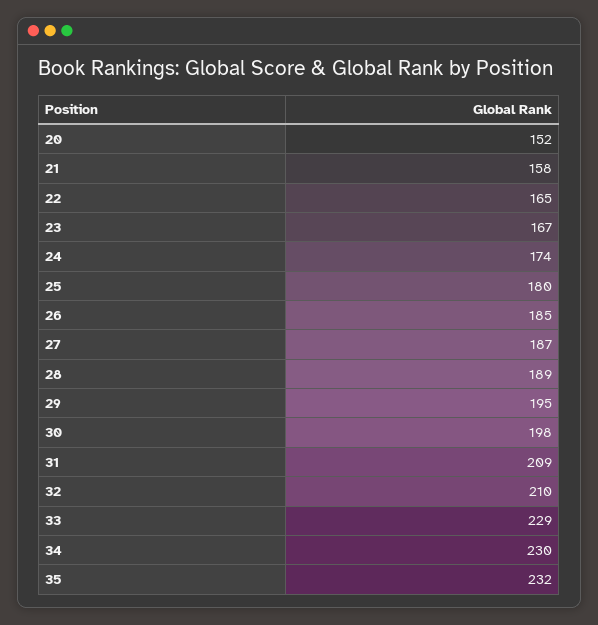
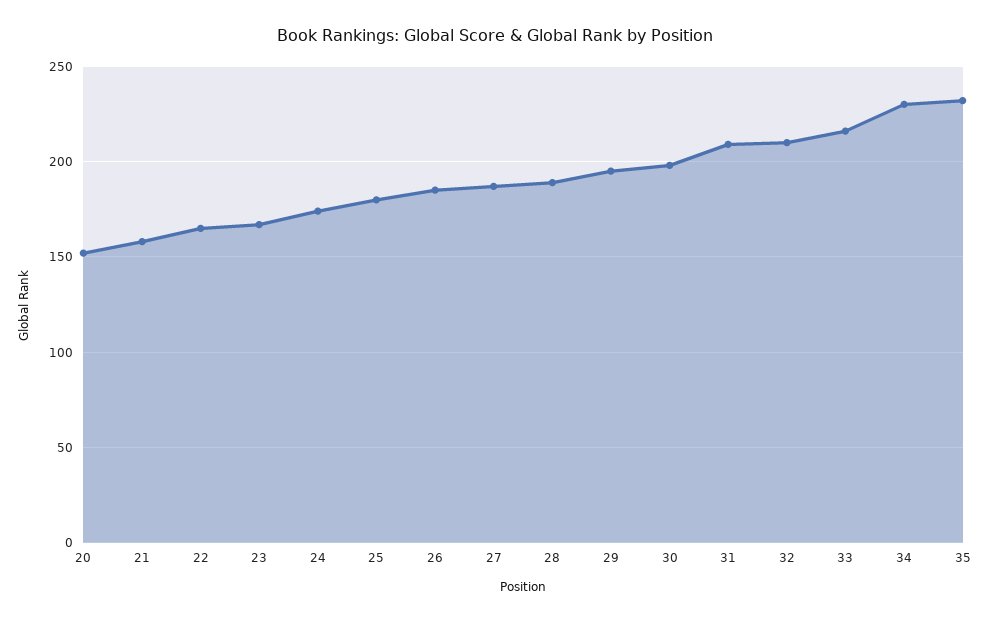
  {
    "20": 152,
    "21": 158,
    "22": 165,
    "23": 167,
    "24": 174,
    "25": 180,
    "26": 185,
    "27": 187,
    "28": 189,
    "29": 195,
    "30": 198,
    "31": 209,
    "32": 210,
-   "33": 229,
+   "33": 215,
    "34": 230,
    "35": 232
  }

